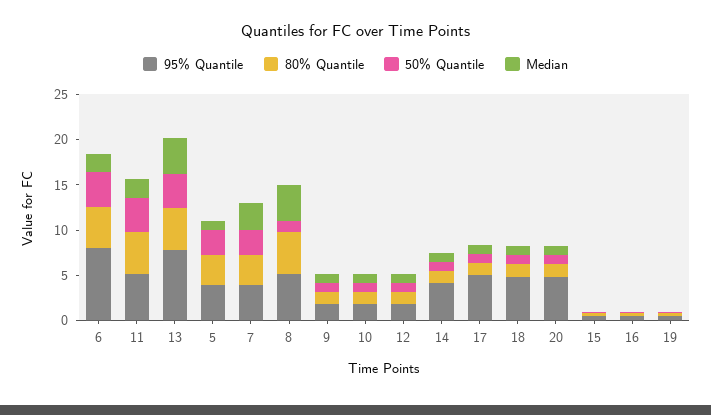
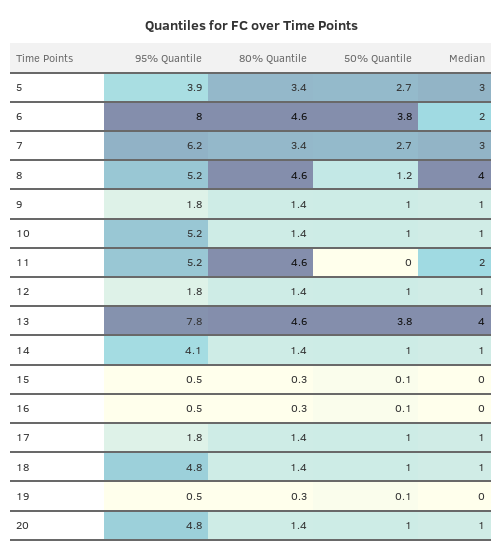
  {
    "95% Quantile": {
      "6": 8,
      "11": 5.2,
      "13": 7.8,
      "5": 3.9,
-     "7": 4,
+     "7": 6.2,
      "8": 5.2,
      "9": 1.8,
-     "10": 2,
+     "10": 5.2,
      "12": 1.8,
      "14": 4.1,
-     "17": 5,
+     "17": 1.8,
      "18": 4.8,
      "20": 4.8,
      "15": 0.5,
      "16": 0.5,
      "19": 0.5
    },
    "80% Quantile": {
      "6": 4.6,
      "11": 4.6,
      "13": 4.6,
      "5": 3.4,
      "7": 3.4,
      "8": 4.6,
      "9": 1.4,
      "10": 1.4,
      "12": 1.4,
      "14": 1.4,
      "17": 1.4,
      "18": 1.4,
      "20": 1.4,
      "15": 0.3,
      "16": 0.3,
      "19": 0.3
    },
    "50% Quantile": {
      "6": 3.8,
-     "11": 4,
+     "11": 0,
      "13": 3.8,
      "5": 2.7,
      "7": 2.7,
      "8": 1.2,
      "9": 1,
      "10": 1,
      "12": 1,
      "14": 1,
      "17": 1,
      "18": 1,
      "20": 1,
      "15": 0.1,
      "16": 0.1,
      "19": 0.1
    },
    "Median": {
      "6": 2,
      "11": 2,
      "13": 4,
-     "5": 1,
+     "5": 3,
      "7": 3,
      "8": 4,
      "9": 1,
      "10": 1,
      "12": 1,
      "14": 1,
      "17": 1,
      "18": 1,
      "20": 1,
      "15": 0,
      "16": 0,
      "19": 0
    }
  }

